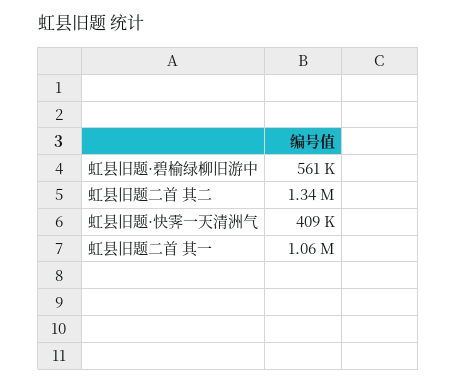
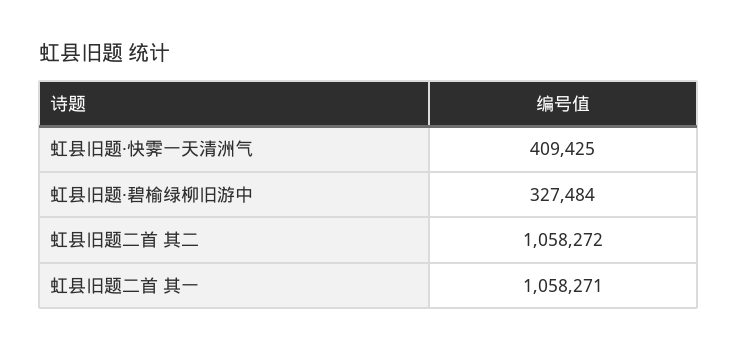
  {
-   "虹县旧题·碧榆绿柳旧游中": 561000,
+   "虹县旧题·碧榆绿柳旧游中": 327484,
-   "虹县旧题二首 其二": 1340000,
+   "虹县旧题二首 其二": 1058272,
    "虹县旧题·快霁一天清洲气": 409425,
    "虹县旧题二首 其一": 1058271
  }

